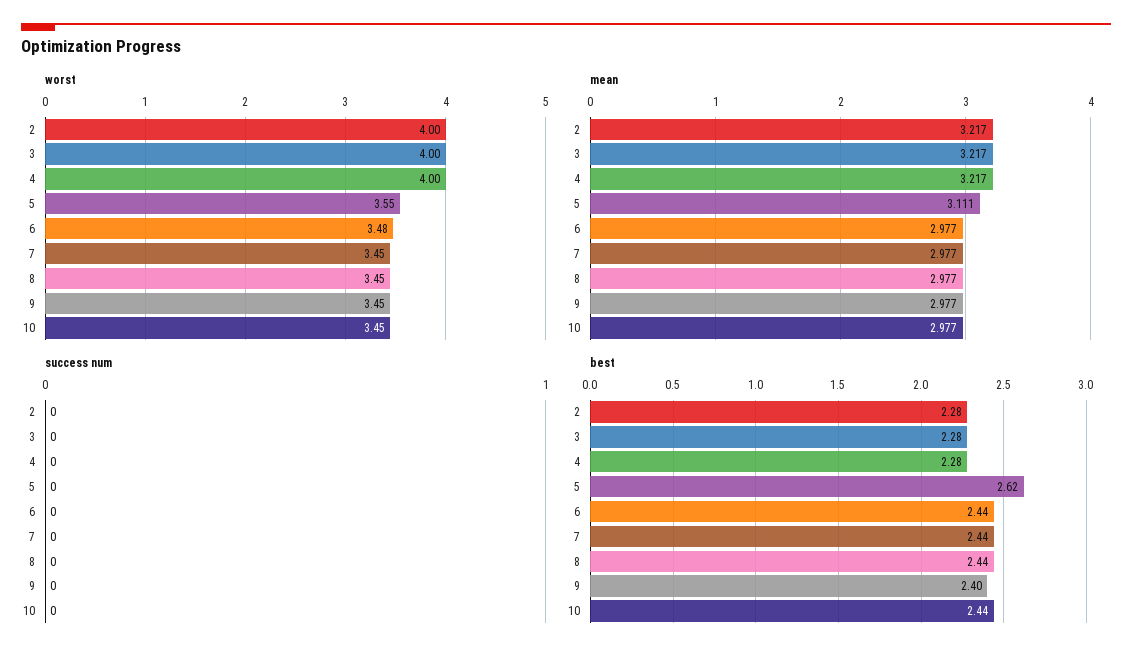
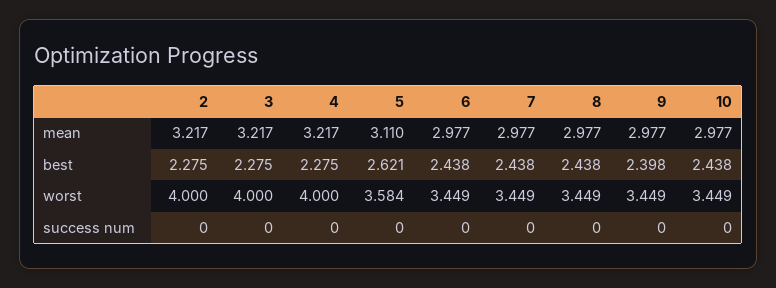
  {
    "worst": {
      "2": 4,
      "3": 4,
      "4": 4,
-     "5": 3.55,
+     "5": 3.584,
-     "6": 3.48,
+     "6": 3.449,
      "7": 3.449,
      "8": 3.449,
      "9": 3.449,
      "10": 3.449
    },
    "mean": {
      "2": 3.217,
      "3": 3.217,
      "4": 3.217,
-     "5": 3.111,
+     "5": 3.11,
      "6": 2.977,
      "7": 2.977,
      "8": 2.977,
      "9": 2.977,
      "10": 2.977
    },
    "success num": {
      "2": 0,
      "3": 0,
      "4": 0,
      "5": 0,
      "6": 0,
      "7": 0,
      "8": 0,
      "9": 0,
      "10": 0
    },
    "best": {
      "2": 2.275,
      "3": 2.275,
      "4": 2.275,
      "5": 2.621,
      "6": 2.438,
      "7": 2.438,
      "8": 2.438,
      "9": 2.398,
      "10": 2.438
    }
  }

